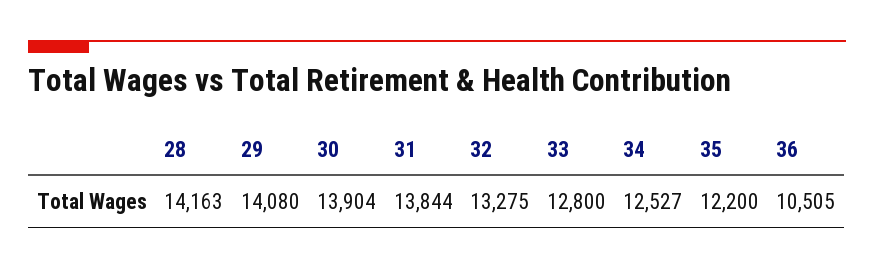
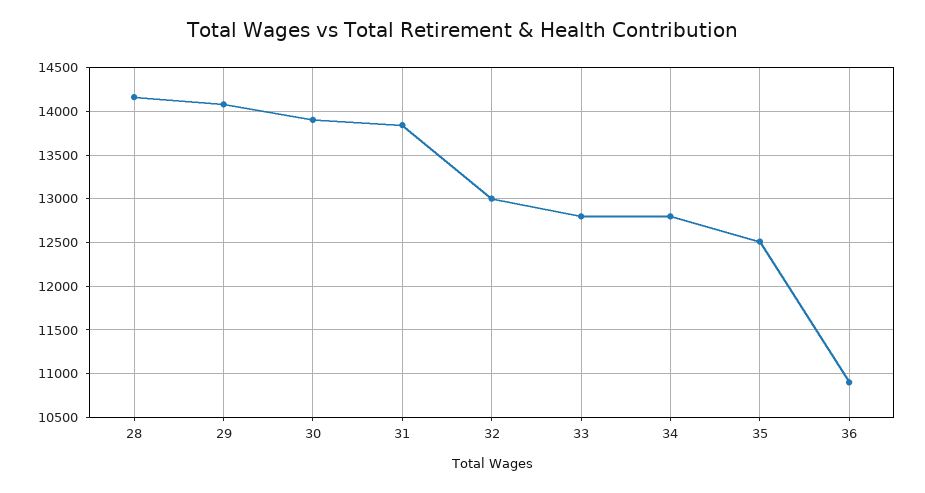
  {
    "28": 14163,
    "29": 14080,
    "30": 13904,
    "31": 13844,
-   "32": 13275,
+   "32": 13000,
    "33": 12800,
-   "34": 12527,
+   "34": 12800,
-   "35": 12200,
+   "35": 12500,
-   "36": 10505
+   "36": 10900
  }

